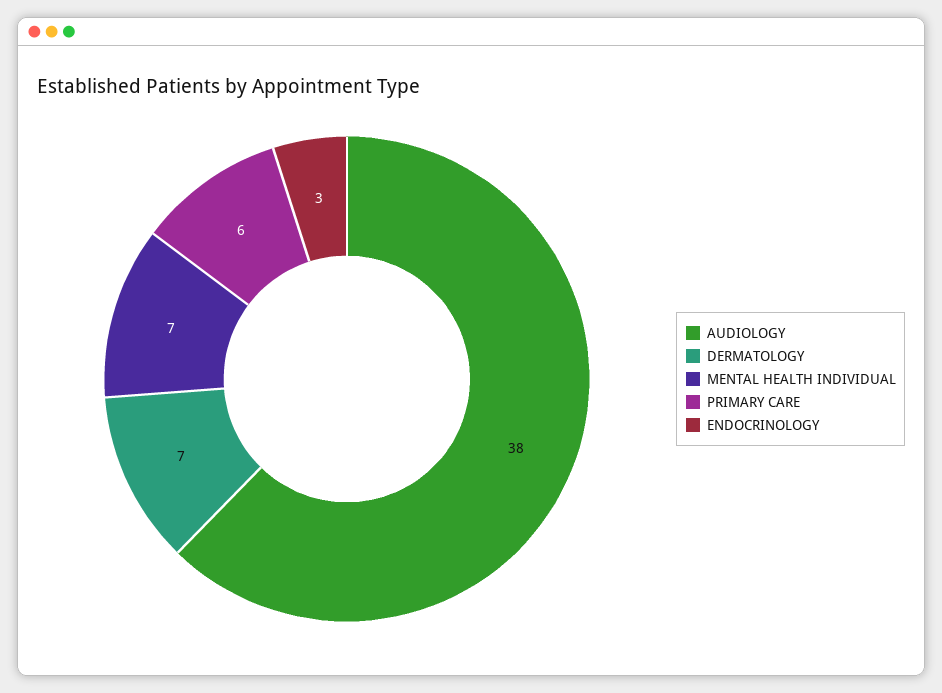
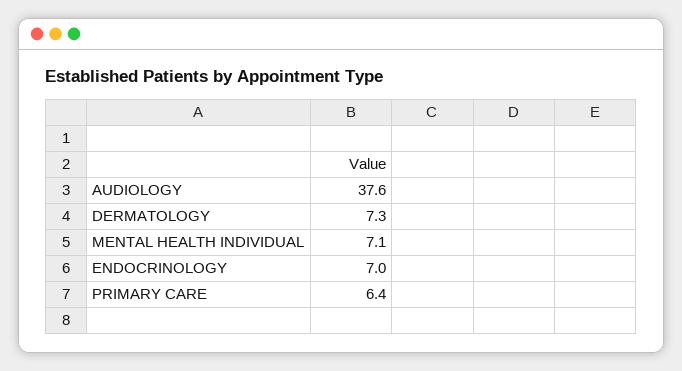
  {
    "AUDIOLOGY": 37.6,
    "DERMATOLOGY": 7.3,
    "MENTAL HEALTH INDIVIDUAL": 7.1,
    "PRIMARY CARE": 6.4,
-   "ENDOCRINOLOGY": 3
+   "ENDOCRINOLOGY": 7
  }

